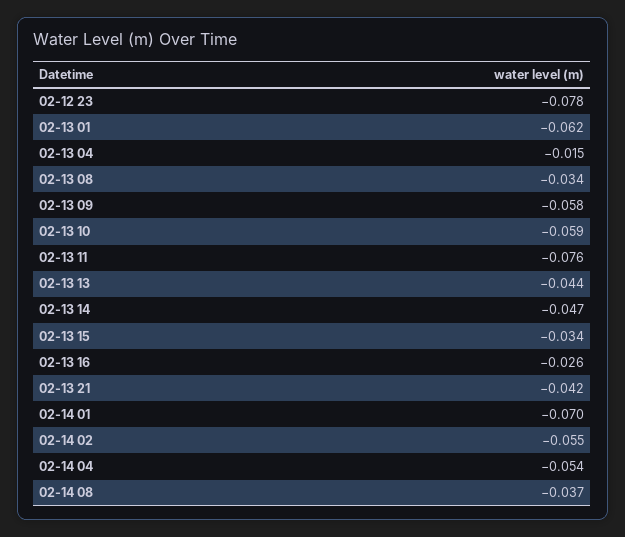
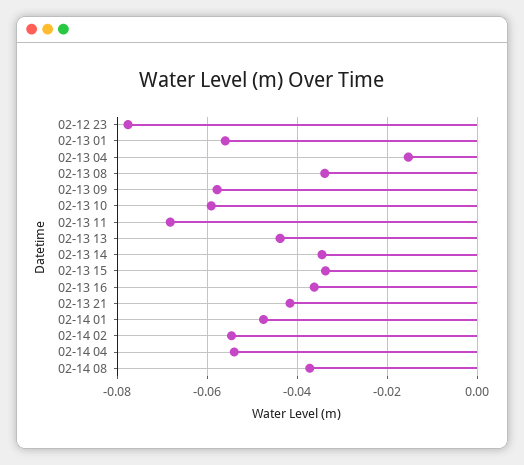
  {
    "02-12 23": -0.078,
-   "02-13 01": -0.062,
+   "02-13 01": -0.056,
    "02-13 04": -0.015,
    "02-13 08": -0.034,
    "02-13 09": -0.058,
    "02-13 10": -0.059,
-   "02-13 11": -0.076,
+   "02-13 11": -0.068,
    "02-13 13": -0.044,
-   "02-13 14": -0.047,
+   "02-13 14": -0.034,
    "02-13 15": -0.034,
-   "02-13 16": -0.026,
+   "02-13 16": -0.036,
    "02-13 21": -0.042,
-   "02-14 01": -0.07,
+   "02-14 01": -0.048,
    "02-14 02": -0.055,
    "02-14 04": -0.054,
    "02-14 08": -0.037
  }

